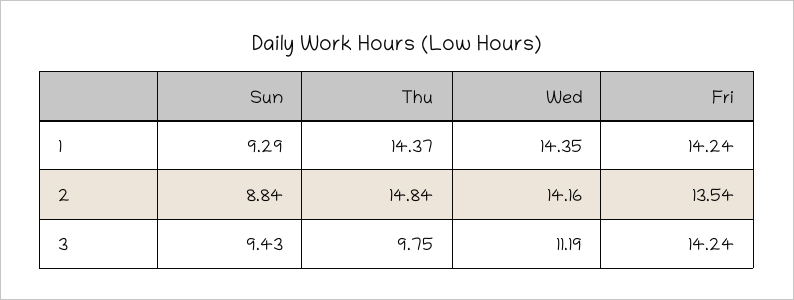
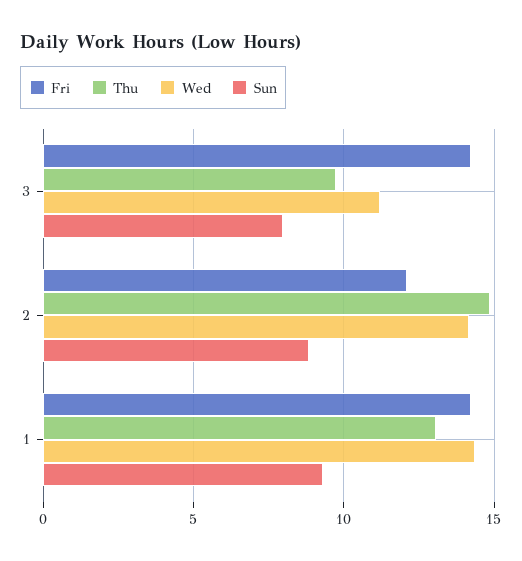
  {
    "Sun": {
      "1": 9.29,
      "2": 8.84,
-     "3": 9.43
+     "3": 8
    },
    "Thu": {
-     "1": 14.37,
+     "1": 13,
      "2": 14.84,
      "3": 9.75
    },
    "Wed": {
      "1": 14.35,
      "2": 14.16,
      "3": 11.19
    },
    "Fri": {
      "1": 14.24,
-     "2": 13.54,
+     "2": 12,
      "3": 14.24
    }
  }

